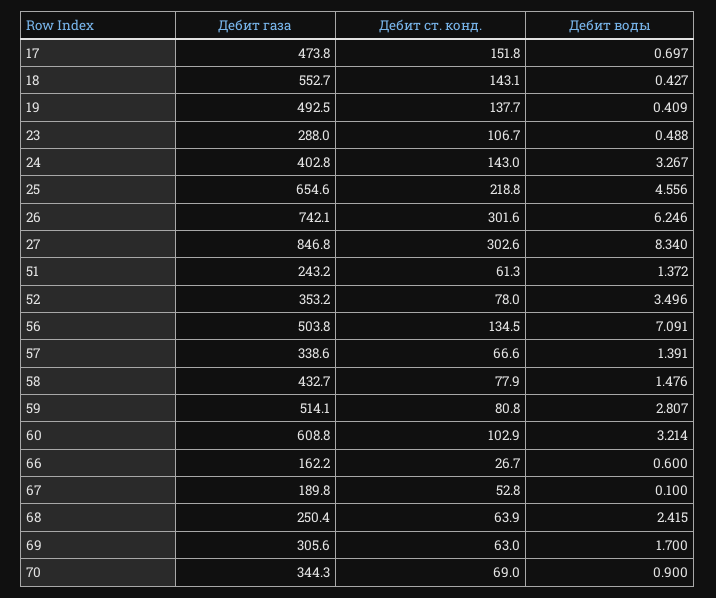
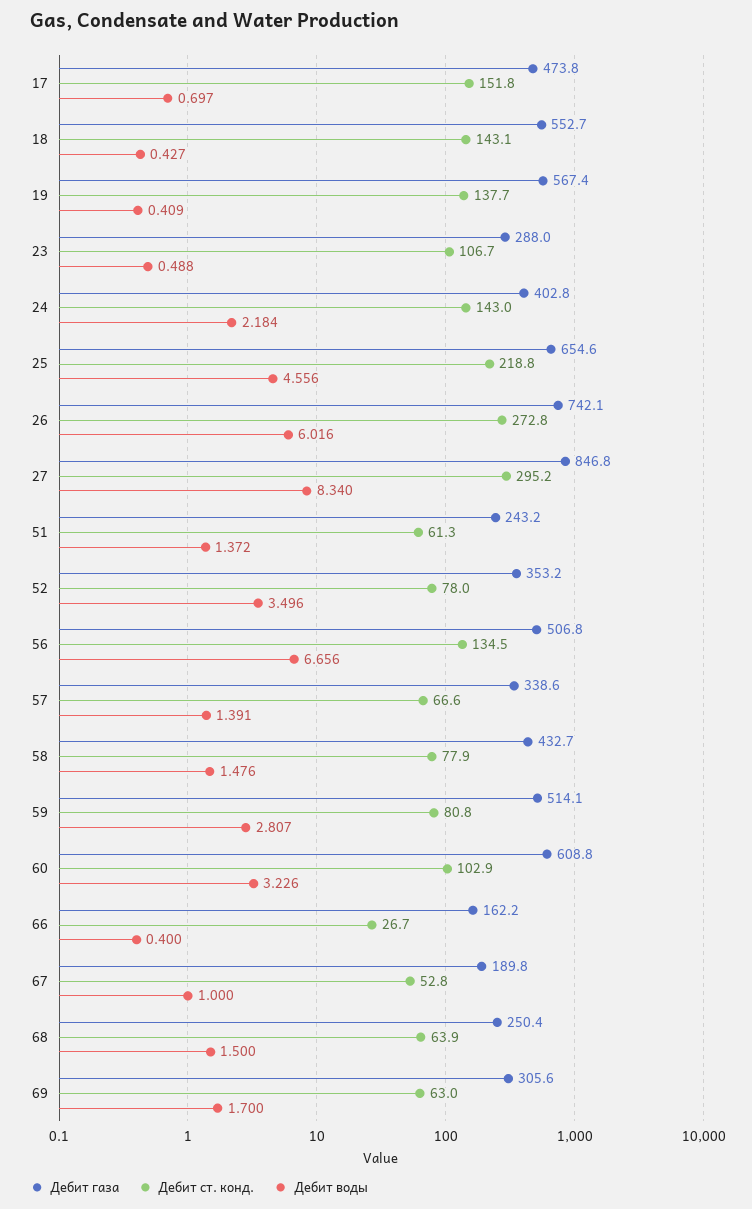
  {
    "Дебит газа": {
      "17": 473.8,
      "18": 552.7,
-     "19": 492.5,
+     "19": 567.4,
      "23": 288,
      "24": 402.8,
      "25": 654.6,
      "26": 742.1,
      "27": 846.8,
      "51": 243.2,
      "52": 353.2,
-     "56": 503.8,
+     "56": 506.8,
      "57": 338.6,
      "58": 432.7,
      "59": 514.1,
      "60": 608.8,
      "66": 162.2,
      "67": 189.8,
      "68": 250.4,
-     "69": 305.6,
+     "69": 305.6
-     "70": 344.3
    },
    "Дебит ст. конд.": {
      "17": 151.8,
      "18": 143.1,
      "19": 137.7,
      "23": 106.7,
      "24": 143,
      "25": 218.8,
-     "26": 301.6,
+     "26": 272.8,
-     "27": 302.6,
+     "27": 295.2,
      "51": 61.3,
      "52": 78,
      "56": 134.5,
      "57": 66.6,
      "58": 77.9,
      "59": 80.8,
      "60": 102.9,
      "66": 26.7,
      "67": 52.8,
      "68": 63.9,
-     "69": 63,
+     "69": 63
-     "70": 69
    },
    "Дебит воды": {
      "17": 0.697,
      "18": 0.427,
      "19": 0.409,
      "23": 0.488,
-     "24": 3.267,
+     "24": 2.184,
      "25": 4.556,
-     "26": 6.246,
+     "26": 6.016,
      "27": 8.34,
      "51": 1.372,
      "52": 3.496,
-     "56": 7.091,
+     "56": 6.656,
      "57": 1.391,
      "58": 1.476,
      "59": 2.807,
-     "60": 3.214,
+     "60": 3.226,
-     "66": 0.6,
+     "66": 0.4,
-     "67": 0.1,
+     "67": 1,
-     "68": 2.415,
+     "68": 1.5,
-     "69": 1.7,
+     "69": 1.7
-     "70": 0.9
    }
  }

